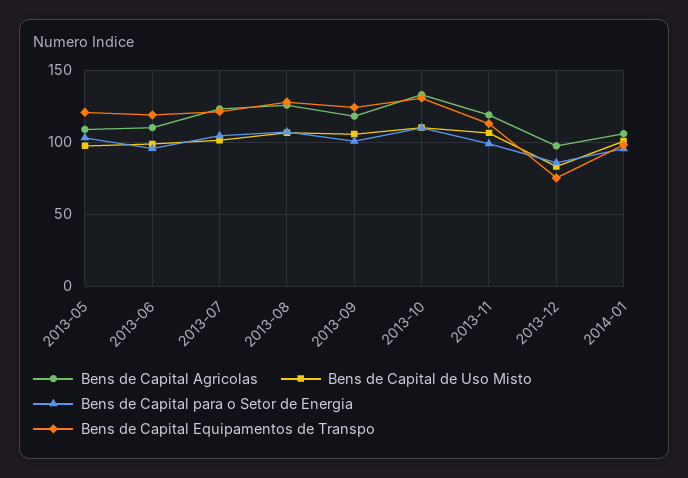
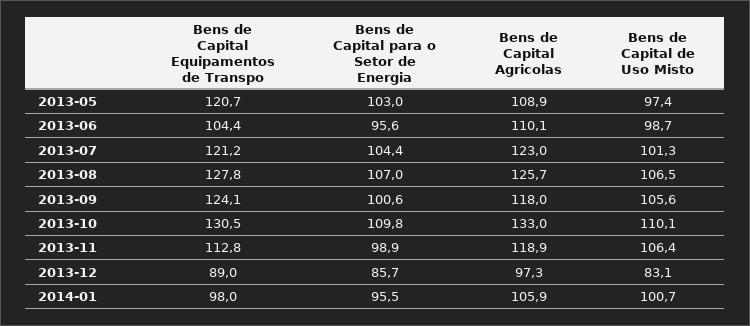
  {
    "Bens de Capital Agricolas": {
      "2013-05": 108.9,
      "2013-06": 110.1,
      "2013-07": 123,
      "2013-08": 125.7,
      "2013-09": 118,
      "2013-10": 133,
      "2013-11": 118.9,
      "2013-12": 97.3,
      "2014-01": 105.9
    },
    "Bens de Capital de Uso Misto": {
      "2013-05": 97.4,
      "2013-06": 98.7,
      "2013-07": 101.3,
      "2013-08": 106.5,
      "2013-09": 105.6,
      "2013-10": 110.1,
      "2013-11": 106.4,
      "2013-12": 83.1,
      "2014-01": 100.7
    },
    "Bens de Capital para o Setor de Energia": {
      "2013-05": 103,
      "2013-06": 95.6,
      "2013-07": 104.4,
      "2013-08": 107,
      "2013-09": 100.6,
      "2013-10": 109.8,
      "2013-11": 98.9,
      "2013-12": 85.7,
      "2014-01": 95.5
    },
    "Bens de Capital Equipamentos de Transpo": {
      "2013-05": 120.7,
-     "2013-06": 120,
+     "2013-06": 104.4,
      "2013-07": 121.2,
      "2013-08": 127.8,
      "2013-09": 124.1,
      "2013-10": 130.5,
      "2013-11": 112.8,
-     "2013-12": 75,
+     "2013-12": 89,
      "2014-01": 98
    }
  }

